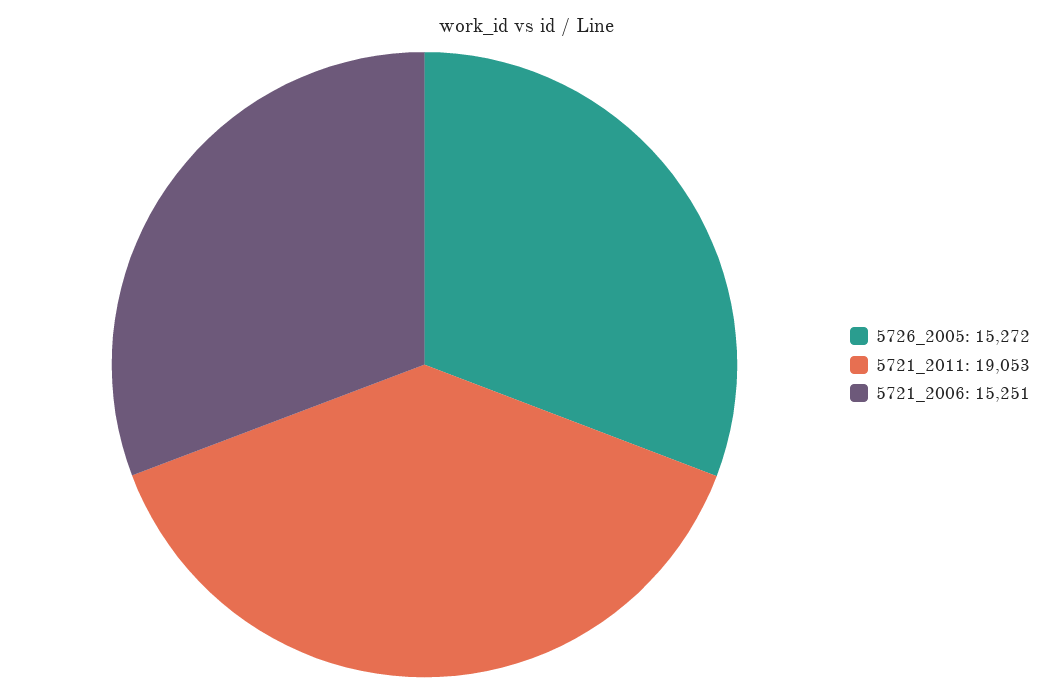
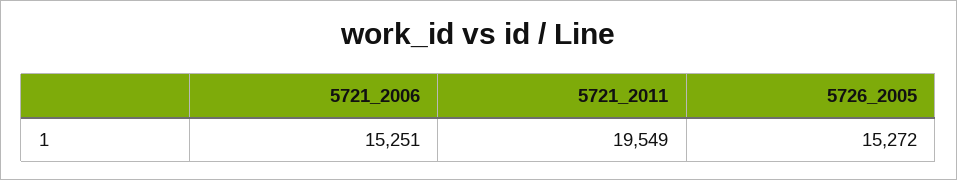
  {
    "5726_2005": 15272,
-   "5721_2011": 19053,
+   "5721_2011": 19549,
    "5721_2006": 15251
  }

